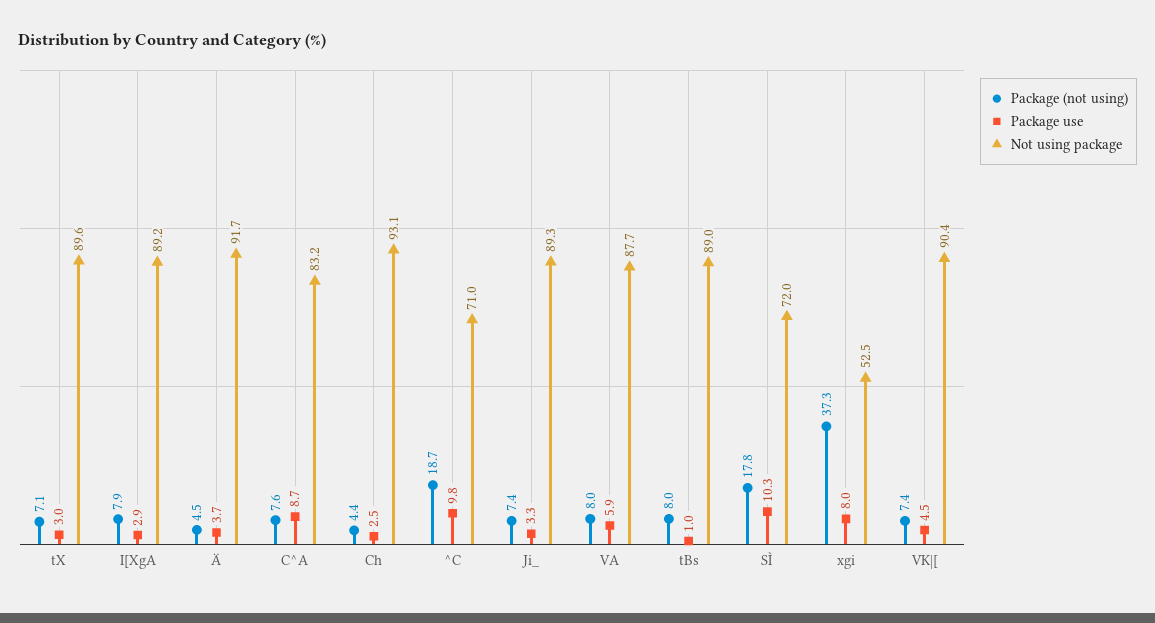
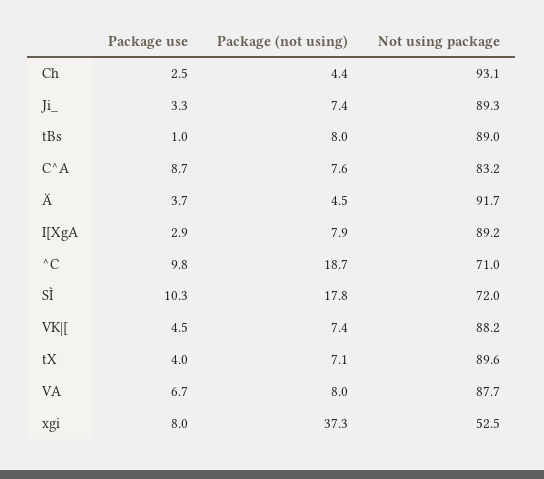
  {
    "Package (not using)": {
      "tX": 7.1,
      "I[XgA": 7.9,
      "Ä": 4.5,
      "C^A": 7.6,
      "Ch": 4.4,
      "^C": 18.7,
      "Ji_": 7.4,
      "VA": 8,
      "tBs": 8,
      "SÌ": 17.8,
      "xgi": 37.3,
      "VK|[": 7.4
    },
    "Package use": {
-     "tX": 3,
+     "tX": 4,
      "I[XgA": 2.9,
      "Ä": 3.7,
      "C^A": 8.7,
      "Ch": 2.5,
      "^C": 9.8,
      "Ji_": 3.3,
-     "VA": 5.9,
+     "VA": 6.7,
      "tBs": 1,
      "SÌ": 10.3,
      "xgi": 8,
      "VK|[": 4.5
    },
    "Not using package": {
      "tX": 89.6,
      "I[XgA": 89.2,
      "Ä": 91.7,
      "C^A": 83.2,
      "Ch": 93.1,
      "^C": 71,
      "Ji_": 89.3,
      "VA": 87.7,
      "tBs": 89,
      "SÌ": 72,
      "xgi": 52.5,
-     "VK|[": 90.4
+     "VK|[": 88.2
    }
  }

